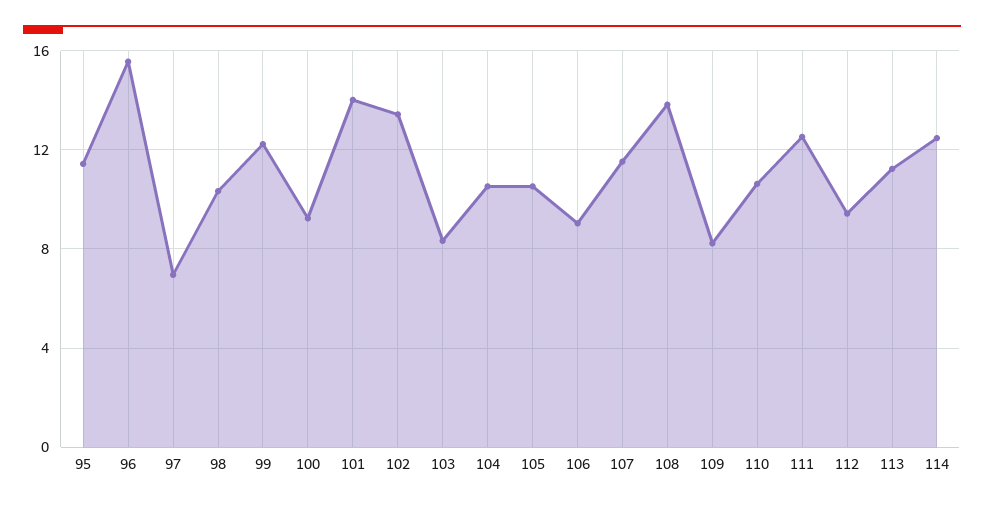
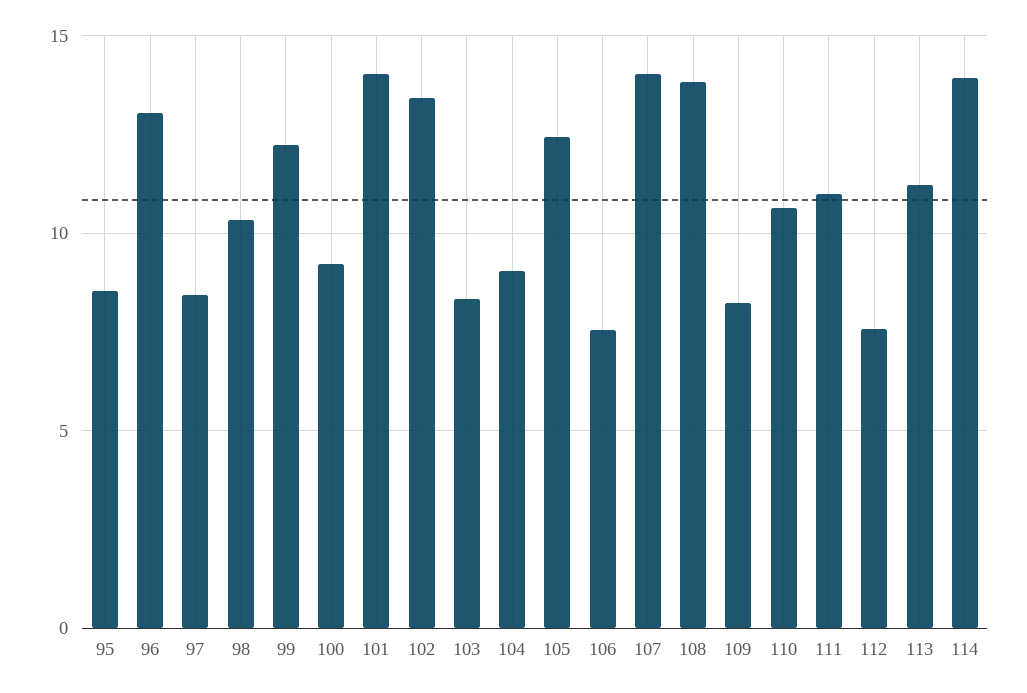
  {
-   "95": 11.5,
+   "95": 8.5,
-   "96": 15.5,
+   "96": 13,
-   "97": 7,
+   "97": 8.5,
    "98": 10.5,
    "99": 12,
    "100": 9,
    "101": 14,
    "102": 13.5,
    "103": 8.5,
-   "104": 10.5,
+   "104": 9,
-   "105": 10.5,
+   "105": 12.5,
-   "106": 9,
+   "106": 7.5,
-   "107": 11.5,
+   "107": 14,
    "108": 14,
    "109": 8,
    "110": 10.5,
-   "111": 12.5,
+   "111": 11,
-   "112": 9.5,
+   "112": 7.5,
    "113": 11,
-   "114": 12.5
+   "114": 14
  }

